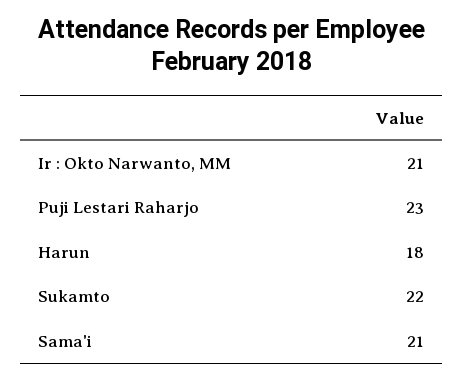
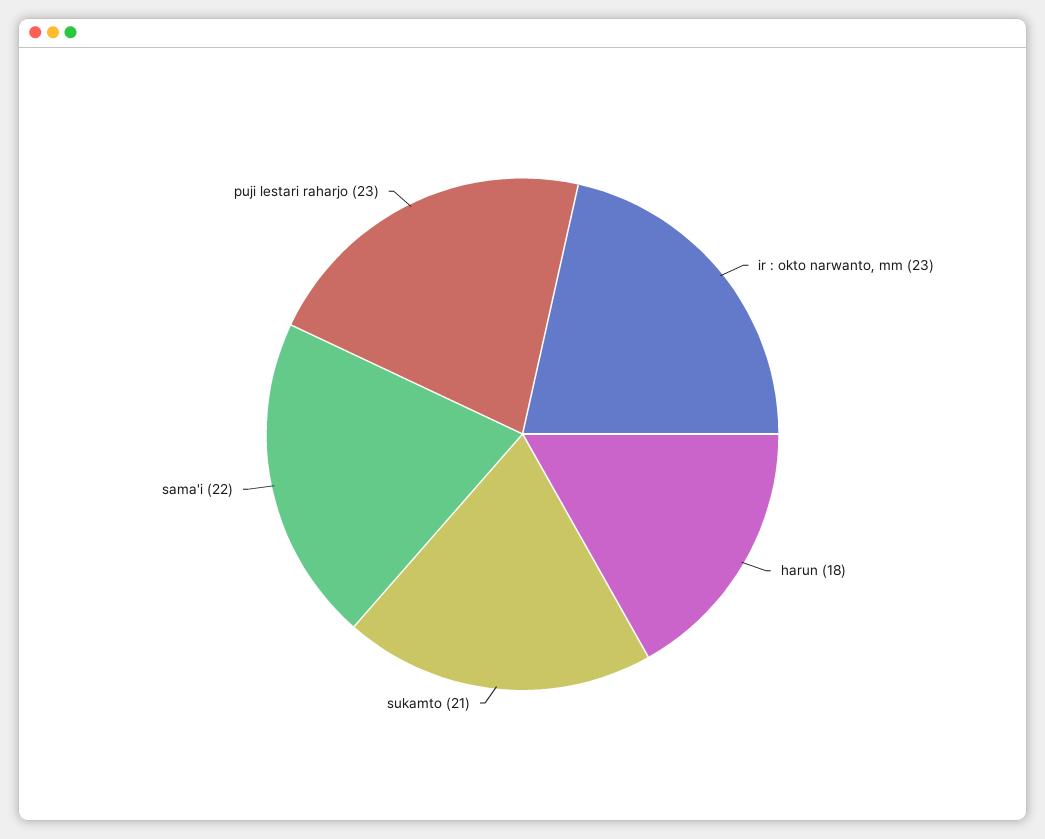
  {
-   "Ir : Okto Narwanto, MM": 21,
+   "Ir : Okto Narwanto, MM": 23,
    "Puji Lestari Raharjo": 23,
    "Harun": 18,
-   "Sukamto": 22,
+   "Sukamto": 21,
-   "Sama'i": 21
+   "Sama'i": 22
  }

